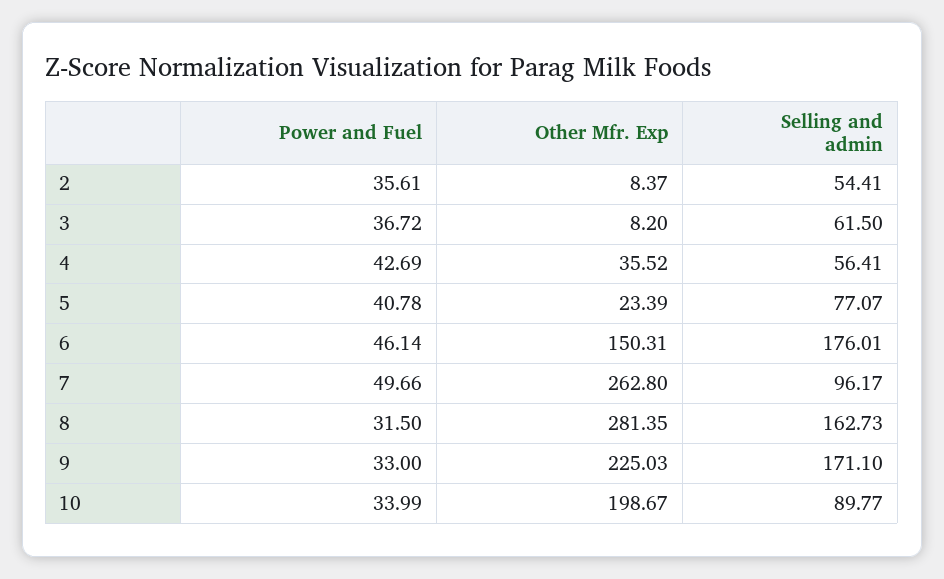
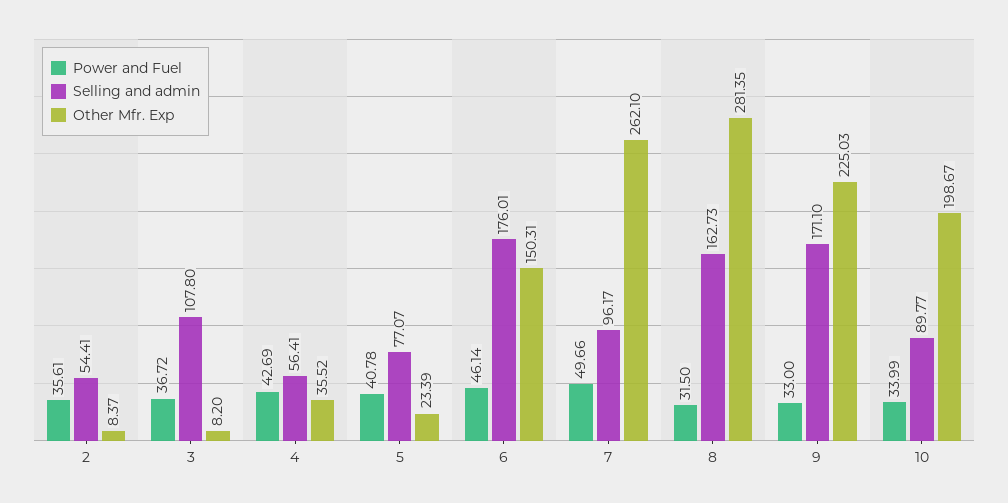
  {
    "Power and Fuel": {
      "2": 35.61,
      "3": 36.72,
      "4": 42.69,
      "5": 40.78,
      "6": 46.14,
      "7": 49.66,
      "8": 31.5,
      "9": 33,
      "10": 33.99
    },
    "Other Mfr. Exp": {
      "2": 8.37,
      "3": 8.2,
      "4": 35.52,
      "5": 23.39,
      "6": 150.31,
-     "7": 262.8,
+     "7": 262.1,
      "8": 281.35,
      "9": 225.03,
      "10": 198.67
    },
    "Selling and admin": {
      "2": 54.41,
-     "3": 61.5,
+     "3": 107.8,
      "4": 56.41,
      "5": 77.07,
      "6": 176.01,
      "7": 96.17,
      "8": 162.73,
      "9": 171.1,
      "10": 89.77
    }
  }

